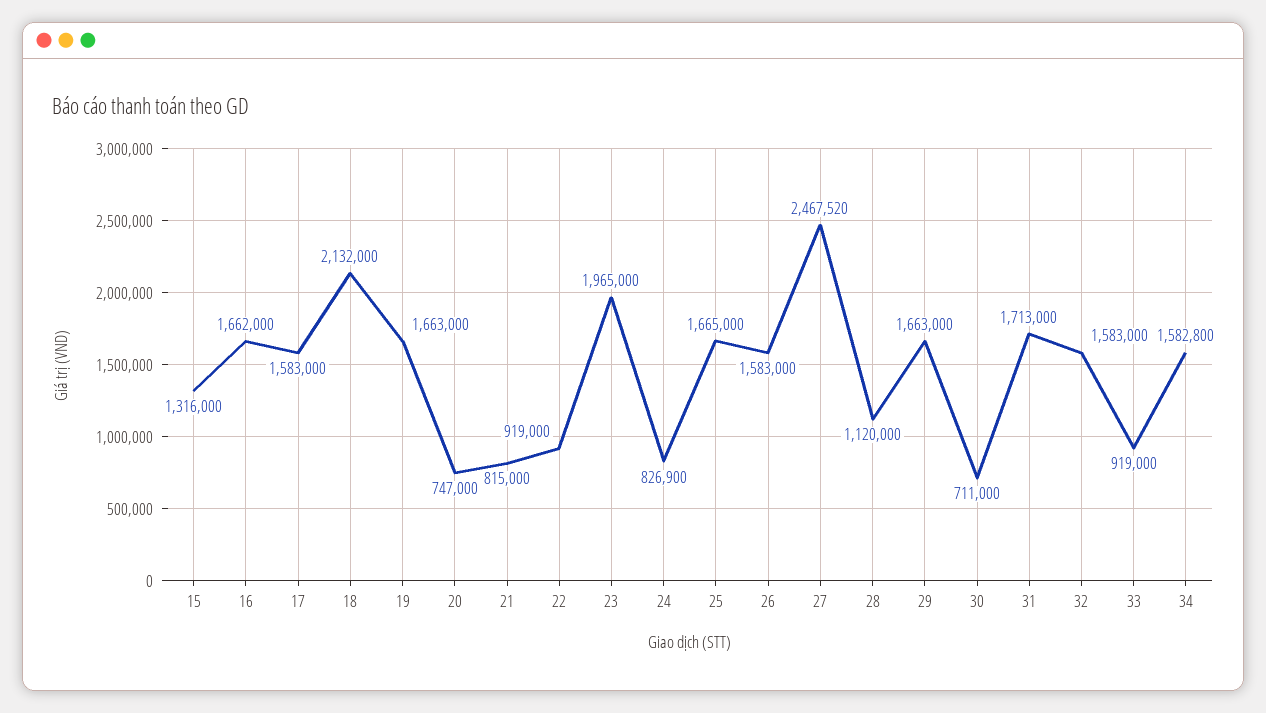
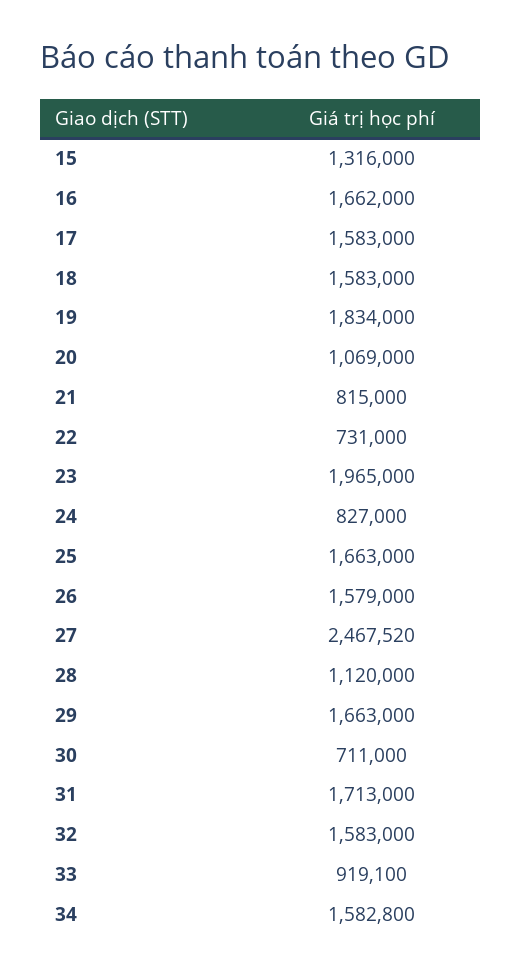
  {
    "15": 1316000,
    "16": 1662000,
    "17": 1583000,
-   "18": 2132000,
+   "18": 1583000,
-   "19": 1663000,
+   "19": 1834000,
-   "20": 747000,
+   "20": 1069000,
    "21": 815000,
-   "22": 919000,
+   "22": 731000,
    "23": 1965000,
-   "24": 826900,
+   "24": 827000,
-   "25": 1665000,
+   "25": 1663000,
-   "26": 1583000,
+   "26": 1579000,
    "27": 2467520,
    "28": 1120000,
    "29": 1663000,
    "30": 711000,
    "31": 1713000,
    "32": 1583000,
-   "33": 919000,
+   "33": 919100,
    "34": 1582800
  }

